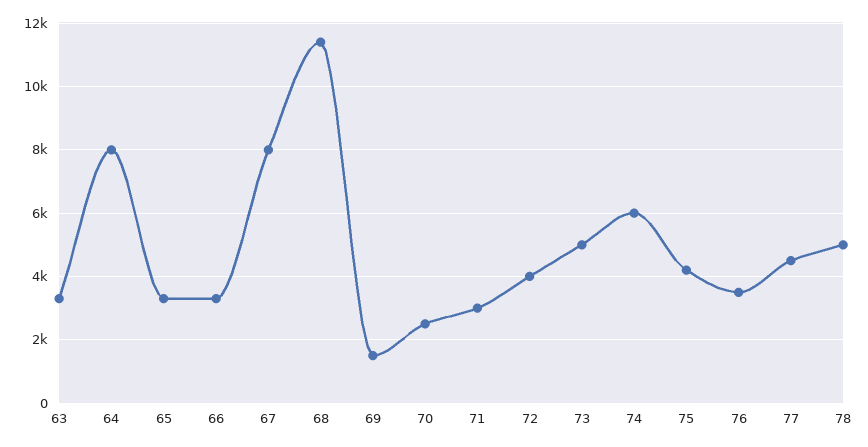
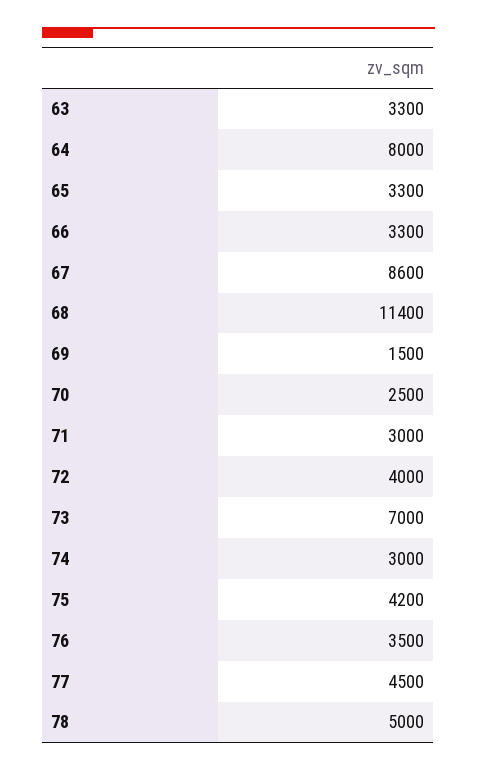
  {
    "63": 3300,
    "64": 8000,
    "65": 3300,
    "66": 3300,
-   "67": 8000,
+   "67": 8600,
    "68": 11400,
    "69": 1500,
    "70": 2500,
    "71": 3000,
    "72": 4000,
-   "73": 5000,
+   "73": 7000,
-   "74": 6000,
+   "74": 3000,
    "75": 4200,
    "76": 3500,
    "77": 4500,
    "78": 5000
  }

